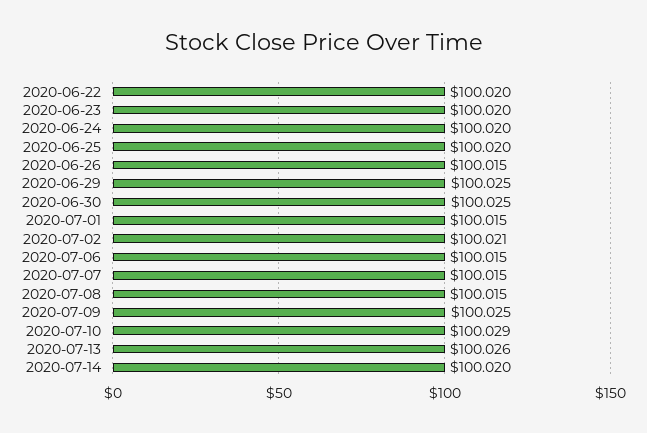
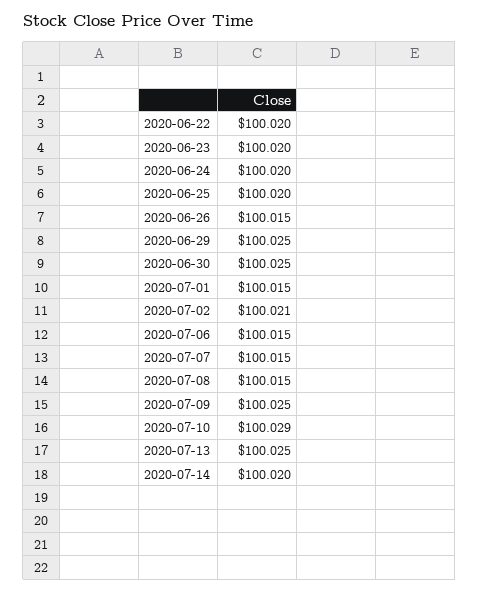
  {
    "2020-06-22": 100.02,
    "2020-06-23": 100.02,
    "2020-06-24": 100.02,
    "2020-06-25": 100.02,
    "2020-06-26": 100.015,
    "2020-06-29": 100.025,
    "2020-06-30": 100.025,
    "2020-07-01": 100.015,
    "2020-07-02": 100.021,
    "2020-07-06": 100.015,
    "2020-07-07": 100.015,
    "2020-07-08": 100.015,
    "2020-07-09": 100.025,
    "2020-07-10": 100.029,
-   "2020-07-13": 100.026,
+   "2020-07-13": 100.025,
    "2020-07-14": 100.02
  }

